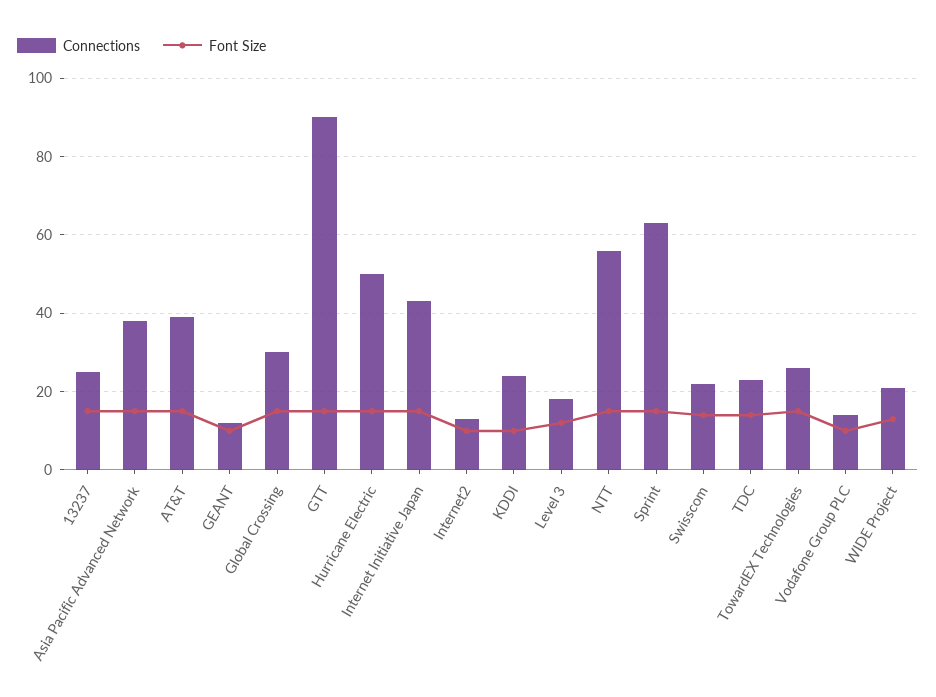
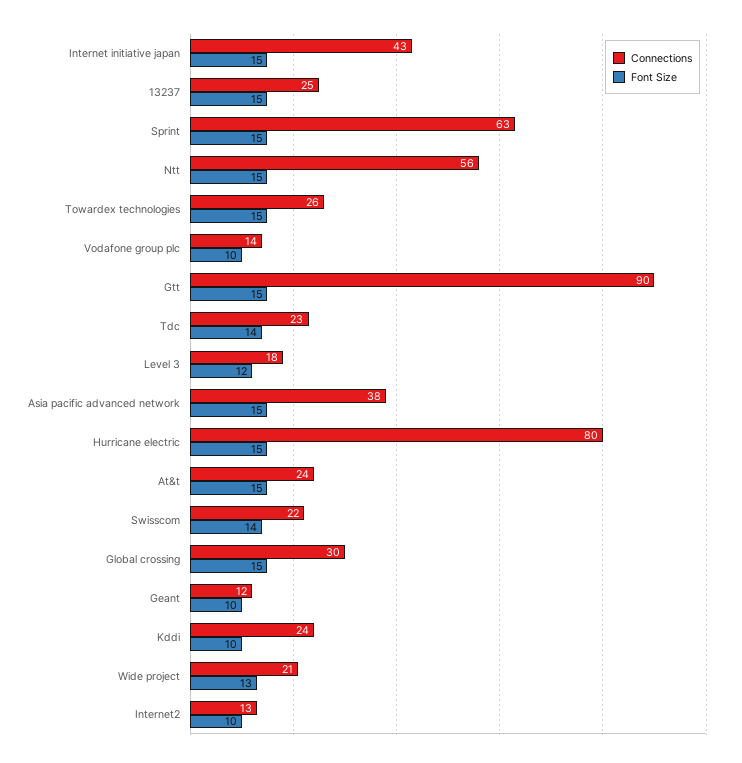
  {
    "Connections": {
      "13237": 25,
      "Asia Pacific Advanced Network": 38,
-     "AT&T": 40,
+     "AT&T": 24,
      "GEANT": 12,
      "Global Crossing": 30,
      "GTT": 90,
-     "Hurricane Electric": 50,
+     "Hurricane Electric": 80,
      "Internet Initiative Japan": 43,
      "Internet2": 13,
      "KDDI": 24,
      "Level 3": 18,
      "NTT": 56,
      "Sprint": 63,
      "Swisscom": 22,
      "TDC": 23,
      "TowardEX Technologies": 26,
      "Vodafone Group PLC": 14,
      "WIDE Project": 21
    },
    "Font Size": {
      "13237": 15,
      "Asia Pacific Advanced Network": 15,
      "AT&T": 15,
      "GEANT": 10,
      "Global Crossing": 15,
      "GTT": 15,
      "Hurricane Electric": 15,
      "Internet Initiative Japan": 15,
      "Internet2": 10,
      "KDDI": 10,
      "Level 3": 12,
      "NTT": 15,
      "Sprint": 15,
      "Swisscom": 14,
      "TDC": 14,
      "TowardEX Technologies": 15,
      "Vodafone Group PLC": 10,
      "WIDE Project": 13
    }
  }

